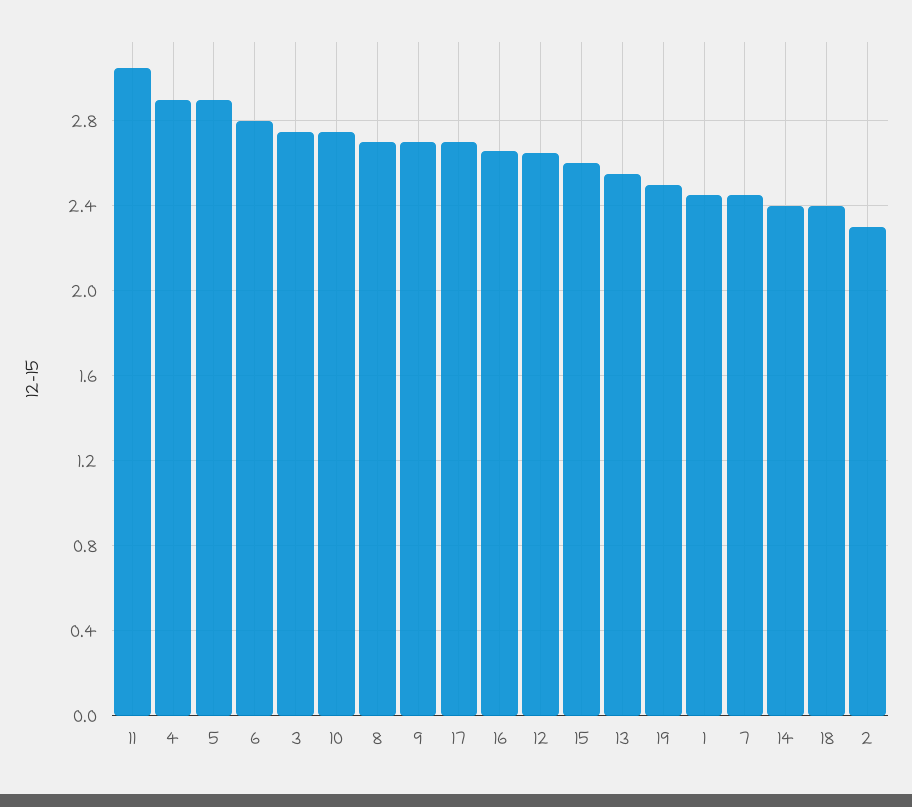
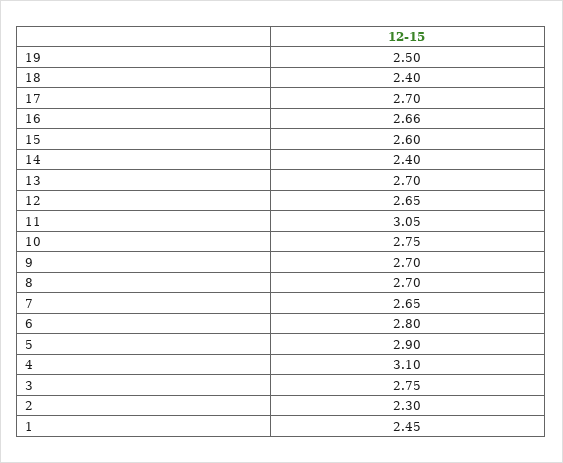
  {
    "11": 3.05,
-   "4": 2.9,
+   "4": 3.1,
    "5": 2.9,
    "6": 2.8,
    "3": 2.75,
    "10": 2.75,
    "8": 2.7,
    "9": 2.7,
    "17": 2.7,
    "16": 2.66,
    "12": 2.65,
    "15": 2.6,
-   "13": 2.55,
+   "13": 2.7,
    "19": 2.5,
    "1": 2.45,
-   "7": 2.45,
+   "7": 2.65,
    "14": 2.4,
    "18": 2.4,
    "2": 2.3
  }

